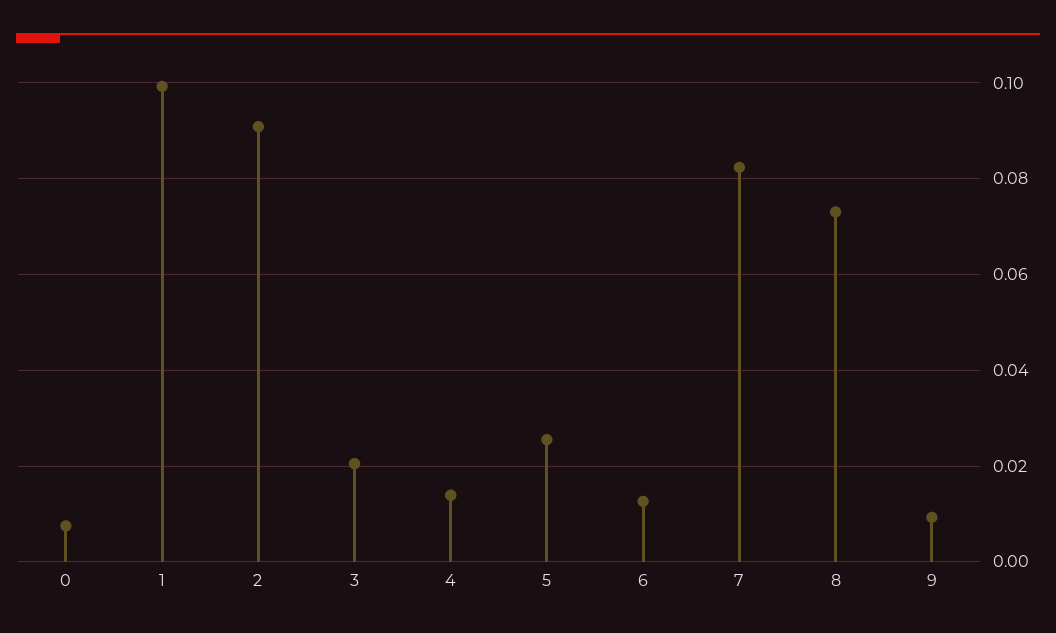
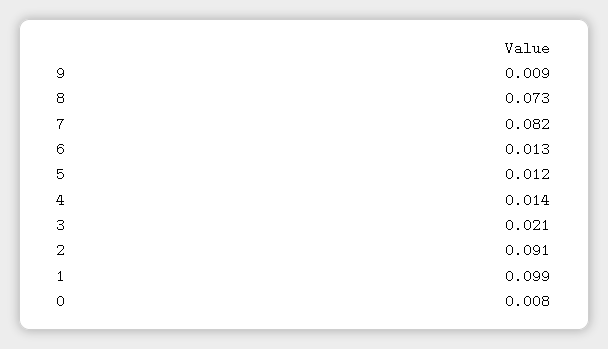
  {
    "0": 0.008,
    "1": 0.099,
    "2": 0.091,
    "3": 0.021,
    "4": 0.014,
-   "5": 0.026,
+   "5": 0.012,
    "6": 0.013,
    "7": 0.082,
    "8": 0.073,
    "9": 0.009
  }

